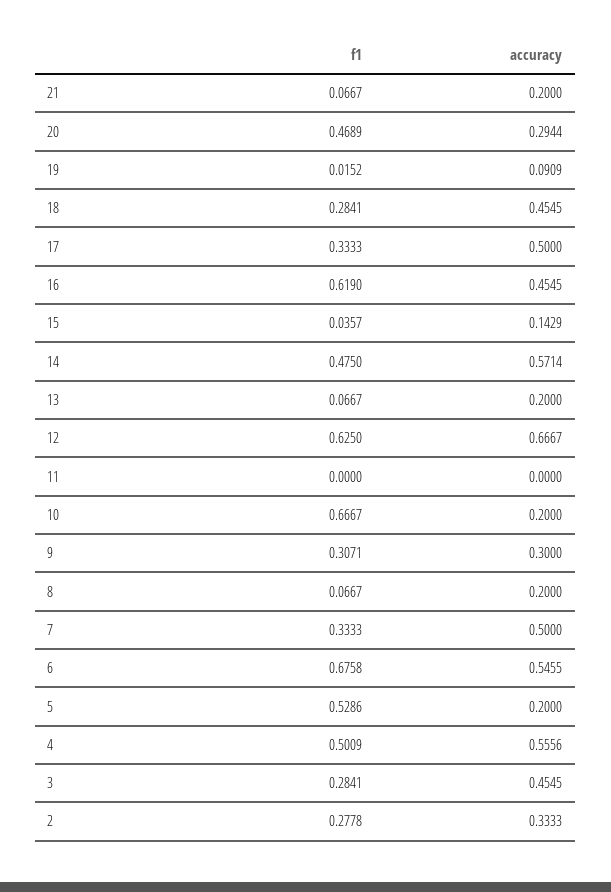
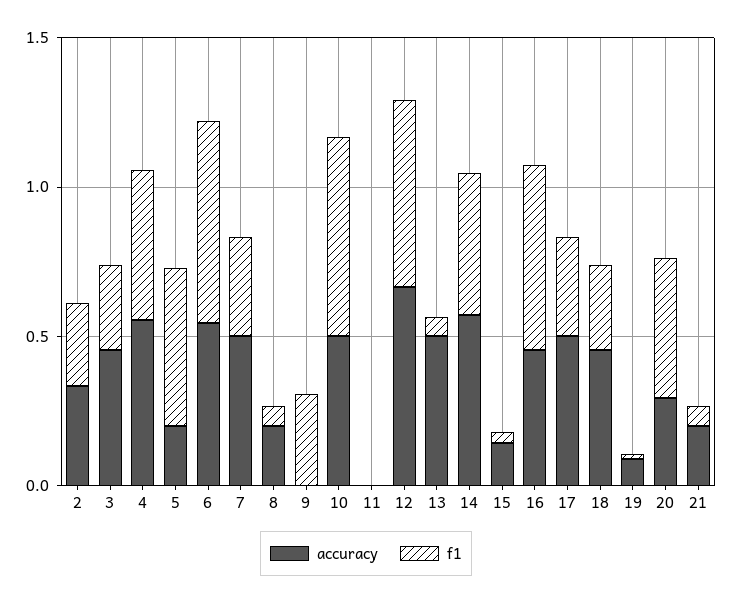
  {
    "f1": {
      "21": 0.0667,
      "20": 0.4689,
      "19": 0.0152,
      "18": 0.2841,
      "17": 0.3333,
      "16": 0.619,
      "15": 0.0357,
      "14": 0.475,
      "13": 0.0667,
      "12": 0.625,
      "11": 0,
      "10": 0.6667,
      "9": 0.3071,
      "8": 0.0667,
      "7": 0.3333,
      "6": 0.6758,
      "5": 0.5286,
      "4": 0.5009,
      "3": 0.2841,
      "2": 0.2778
    },
    "accuracy": {
      "21": 0.2,
      "20": 0.2944,
      "19": 0.0909,
      "18": 0.4545,
      "17": 0.5,
      "16": 0.4545,
      "15": 0.1429,
      "14": 0.5714,
-     "13": 0.2,
+     "13": 0.5,
      "12": 0.6667,
      "11": 0,
-     "10": 0.2,
+     "10": 0.5,
-     "9": 0.3,
+     "9": 0,
      "8": 0.2,
      "7": 0.5,
      "6": 0.5455,
      "5": 0.2,
      "4": 0.5556,
      "3": 0.4545,
      "2": 0.3333
    }
  }

